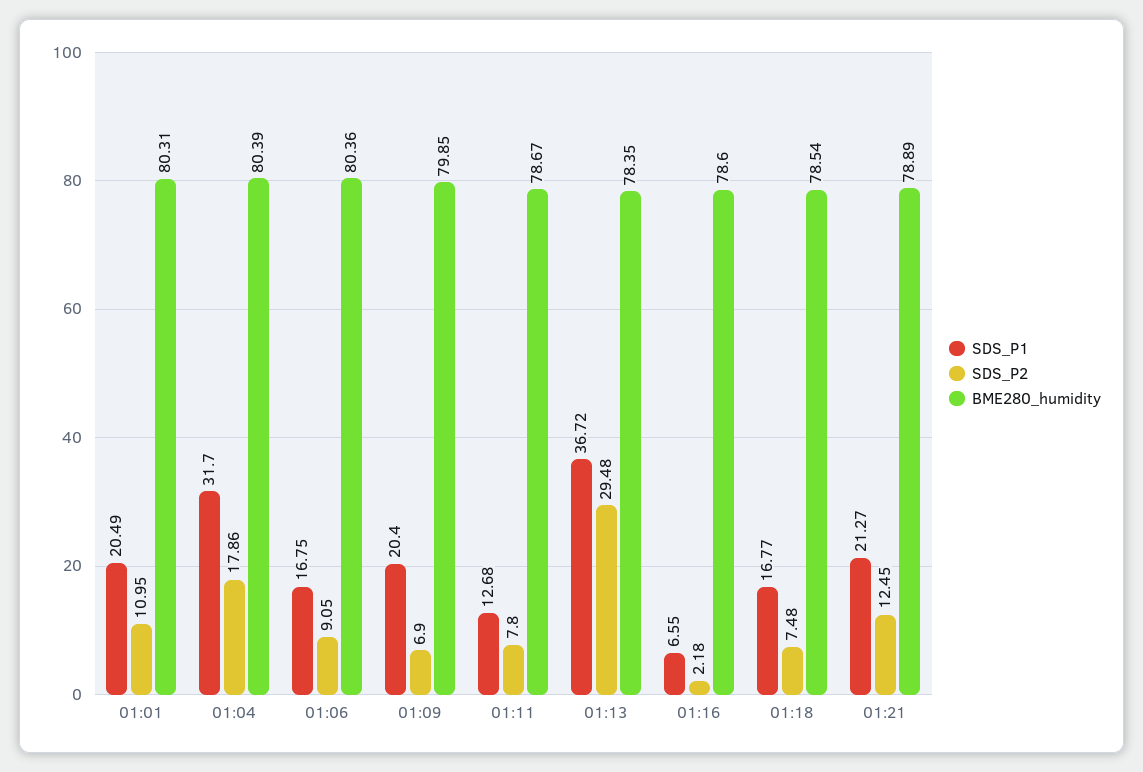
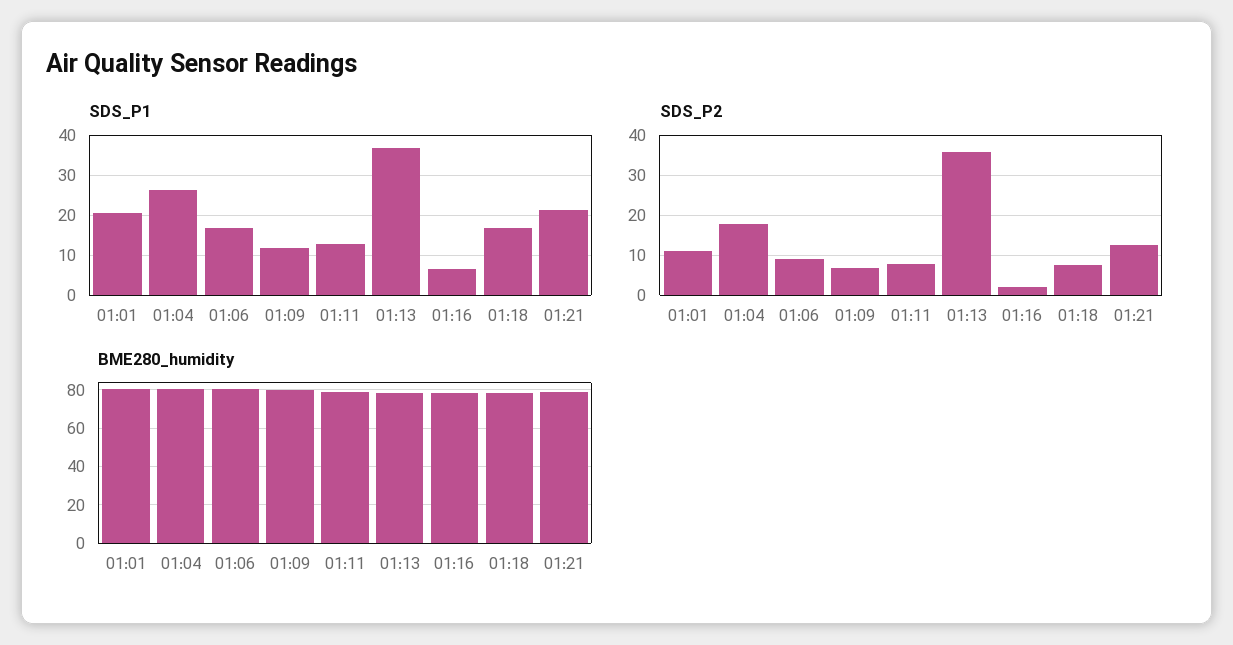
  {
    "SDS_P1": {
      "01:01": 20.49,
-     "01:04": 31.7,
+     "01:04": 26,
      "01:06": 16.75,
-     "01:09": 20.4,
+     "01:09": 12,
      "01:11": 12.68,
      "01:13": 36.72,
      "01:16": 6.55,
      "01:18": 16.77,
      "01:21": 21.27
    },
    "SDS_P2": {
      "01:01": 10.95,
      "01:04": 17.86,
      "01:06": 9.05,
      "01:09": 6.9,
      "01:11": 7.8,
-     "01:13": 29.48,
+     "01:13": 36,
      "01:16": 2.18,
      "01:18": 7.48,
      "01:21": 12.45
    },
    "BME280_humidity": {
      "01:01": 80.31,
      "01:04": 80.39,
      "01:06": 80.36,
      "01:09": 79.85,
      "01:11": 78.67,
      "01:13": 78.35,
      "01:16": 78.6,
      "01:18": 78.54,
      "01:21": 78.89
    }
  }

